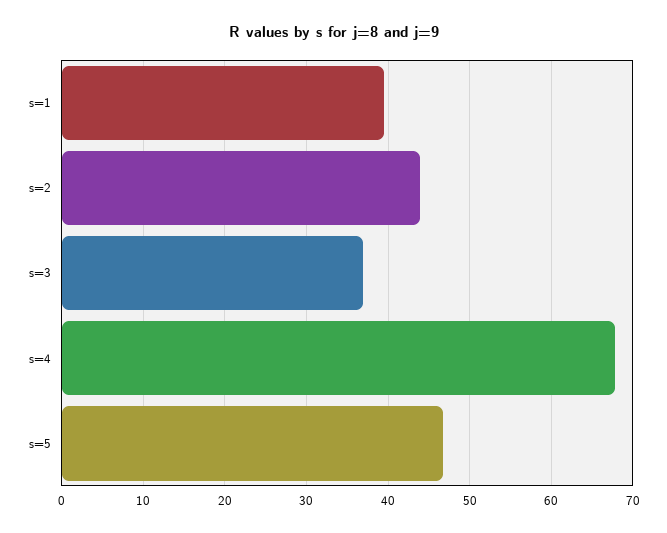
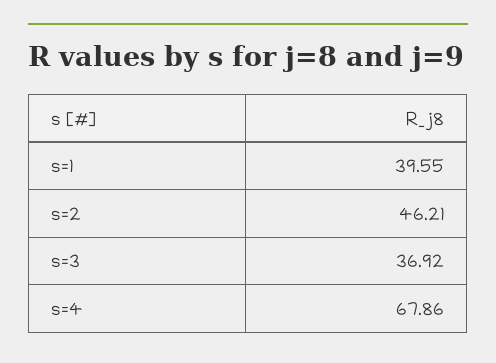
  {
    "s=1": 39.55,
-   "s=2": 44,
+   "s=2": 46.21,
    "s=3": 36.92,
-   "s=4": 67.86,
+   "s=4": 67.86
-   "s=5": 47
  }

